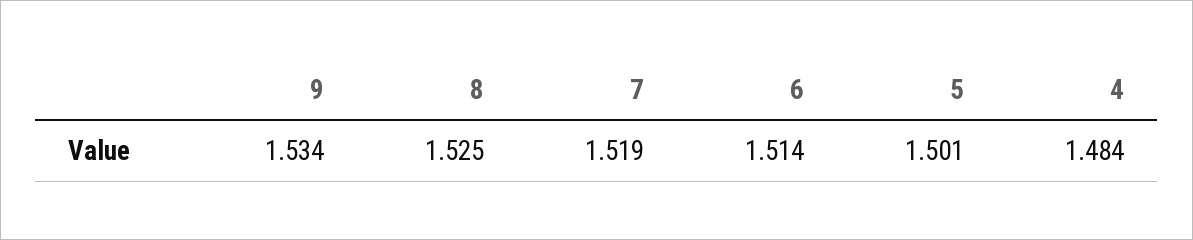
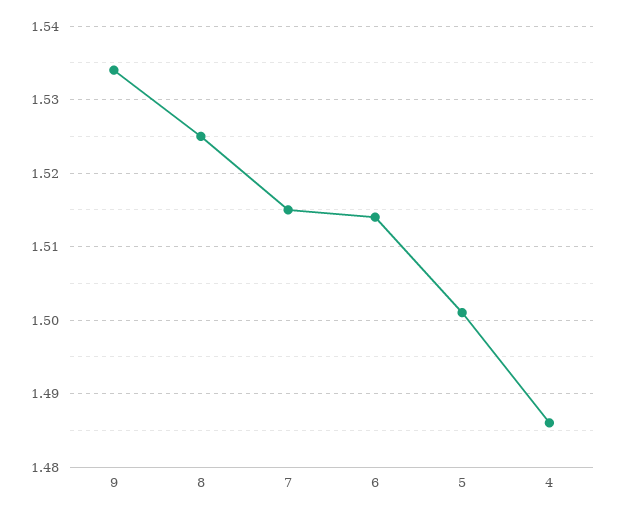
  {
    "9": 1.534,
    "8": 1.525,
-   "7": 1.519,
+   "7": 1.515,
    "6": 1.514,
    "5": 1.501,
-   "4": 1.484
+   "4": 1.486
  }

